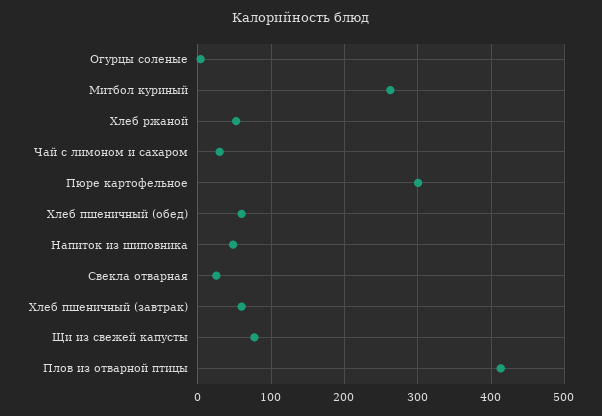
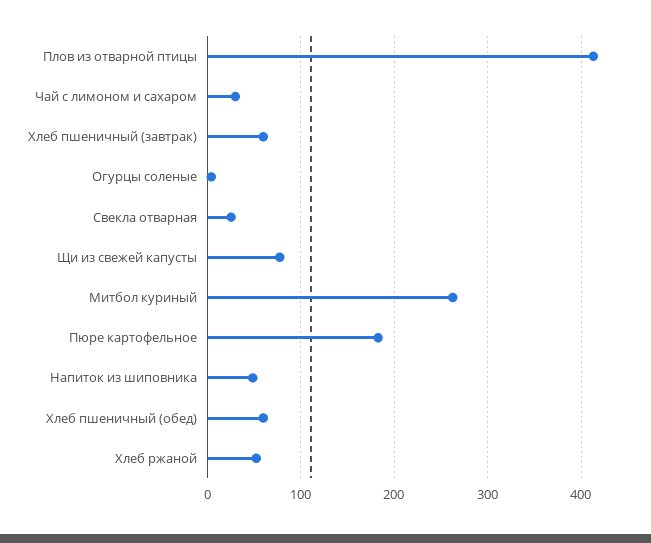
  {
    "Огурцы соленые": 0,
    "Митбол куриный": 260,
    "Хлеб ржаной": 50,
    "Чай с лимоном и сахаром": 30,
-   "Пюре картофельное": 300,
+   "Пюре картофельное": 180,
    "Хлеб пшеничный (обед)": 60,
    "Напиток из шиповника": 50,
    "Свекла отварная": 30,
    "Хлеб пшеничный (завтрак)": 60,
    "Щи из свежей капусты": 80,
    "Плов из отварной птицы": 410
  }

